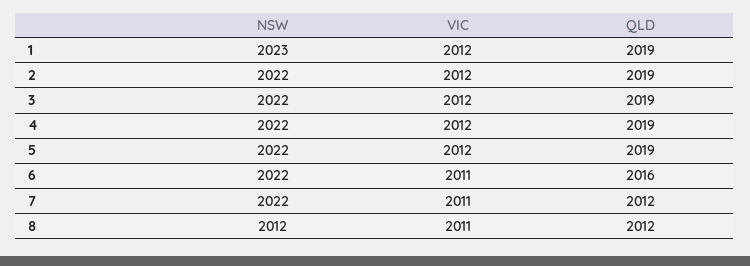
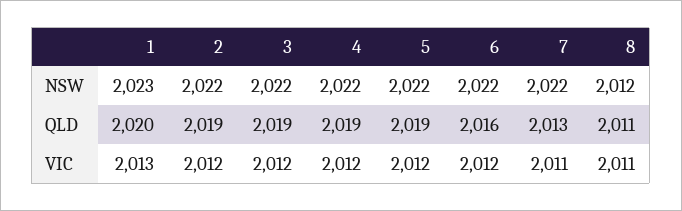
  {
    "NSW": {
      "1": 2023,
      "2": 2022,
      "3": 2022,
      "4": 2022,
      "5": 2022,
      "6": 2022,
      "7": 2022,
      "8": 2012
    },
    "VIC": {
-     "1": 2012,
+     "1": 2013,
      "2": 2012,
      "3": 2012,
      "4": 2012,
      "5": 2012,
-     "6": 2011,
+     "6": 2012,
      "7": 2011,
      "8": 2011
    },
    "QLD": {
-     "1": 2019,
+     "1": 2020,
      "2": 2019,
      "3": 2019,
      "4": 2019,
      "5": 2019,
      "6": 2016,
-     "7": 2012,
+     "7": 2013,
-     "8": 2012
+     "8": 2011
    }
  }

